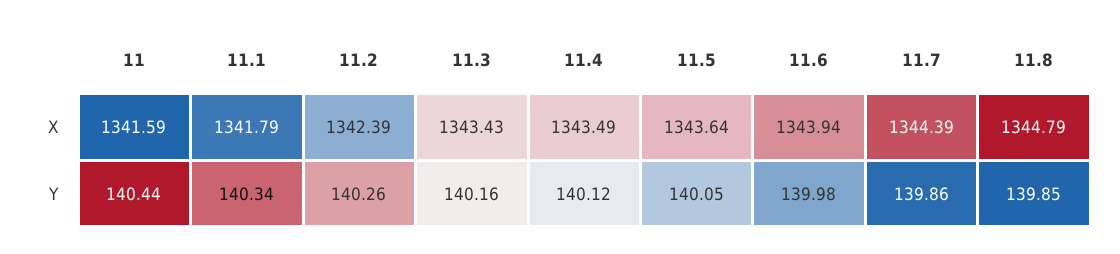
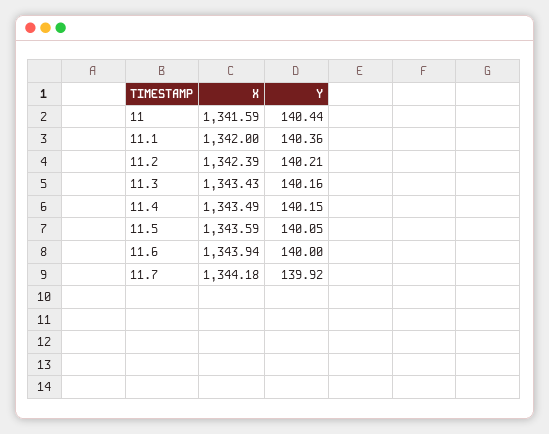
  {
    "11": {
      "X": 1341.59,
      "Y": 140.44
    },
    "11.1": {
-     "X": 1341.79,
+     "X": 1342,
-     "Y": 140.34
+     "Y": 140.36
    },
    "11.2": {
      "X": 1342.39,
-     "Y": 140.26
+     "Y": 140.21
    },
    "11.3": {
      "X": 1343.43,
      "Y": 140.16
    },
    "11.4": {
      "X": 1343.49,
-     "Y": 140.12
+     "Y": 140.15
    },
    "11.5": {
-     "X": 1343.64,
+     "X": 1343.59,
      "Y": 140.05
    },
    "11.6": {
      "X": 1343.94,
-     "Y": 139.98
+     "Y": 140
    },
    "11.7": {
-     "X": 1344.39,
+     "X": 1344.18,
-     "Y": 139.86
+     "Y": 139.92
-   },
+   }
-   "11.8": {
-     "X": 1344.79,
-     "Y": 139.85
-   }
  }

